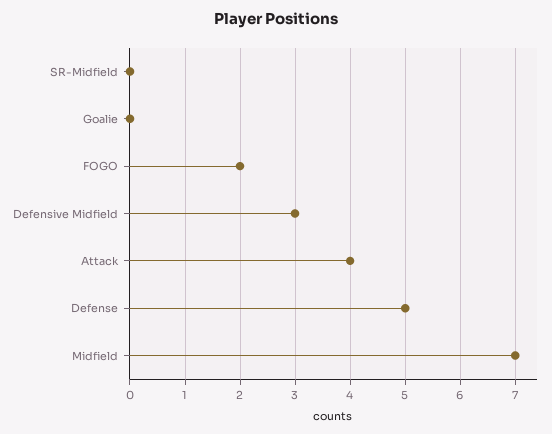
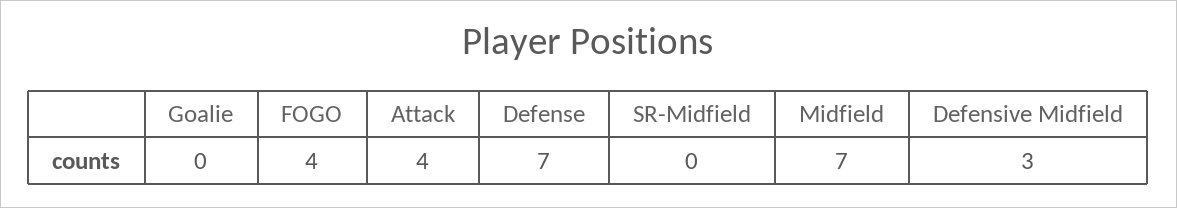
  {
    "SR-Midfield": 0,
    "Goalie": 0,
-   "FOGO": 2,
+   "FOGO": 4,
    "Defensive Midfield": 3,
    "Attack": 4,
-   "Defense": 5,
+   "Defense": 7,
    "Midfield": 7
  }

